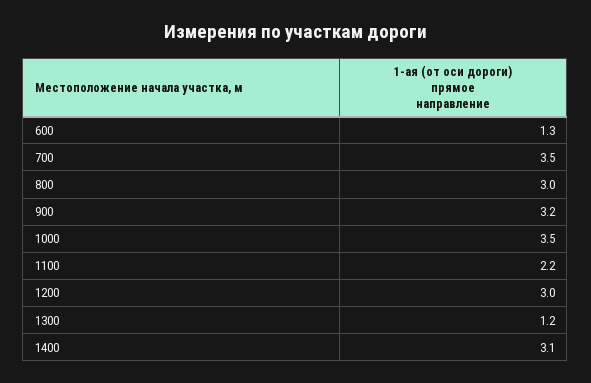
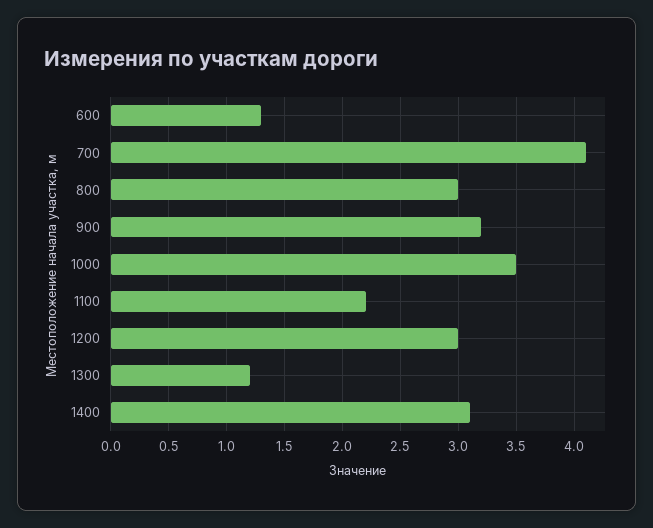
  {
    "600": 1.3,
-   "700": 3.5,
+   "700": 4.1,
    "800": 3,
    "900": 3.2,
    "1000": 3.5,
    "1100": 2.2,
    "1200": 3,
    "1300": 1.2,
    "1400": 3.1
  }

